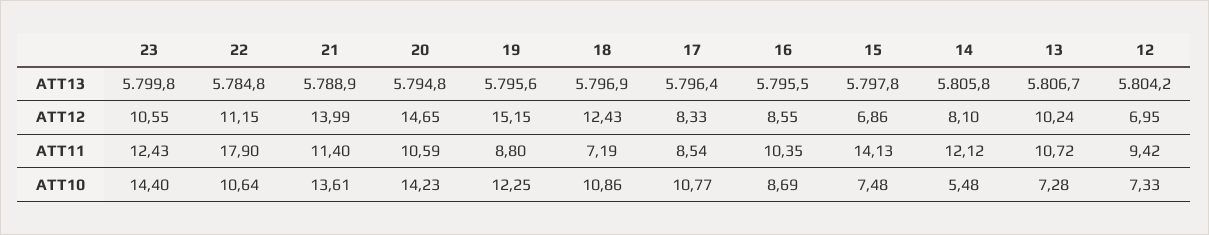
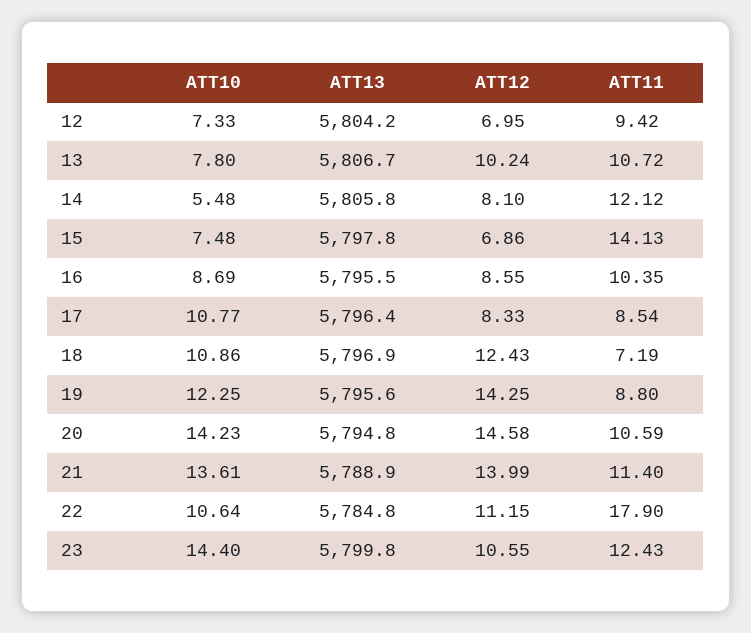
  {
    "23": {
      "ATT13": 5799.8,
      "ATT12": 10.55,
      "ATT11": 12.43,
      "ATT10": 14.4
    },
    "22": {
      "ATT13": 5784.8,
      "ATT12": 11.15,
      "ATT11": 17.9,
      "ATT10": 10.64
    },
    "21": {
      "ATT13": 5788.9,
      "ATT12": 13.99,
      "ATT11": 11.4,
      "ATT10": 13.61
    },
    "20": {
      "ATT13": 5794.8,
-     "ATT12": 14.65,
+     "ATT12": 14.58,
      "ATT11": 10.59,
      "ATT10": 14.23
    },
    "19": {
      "ATT13": 5795.6,
-     "ATT12": 15.15,
+     "ATT12": 14.25,
      "ATT11": 8.8,
      "ATT10": 12.25
    },
    "18": {
      "ATT13": 5796.9,
      "ATT12": 12.43,
      "ATT11": 7.19,
      "ATT10": 10.86
    },
    "17": {
      "ATT13": 5796.4,
      "ATT12": 8.33,
      "ATT11": 8.54,
      "ATT10": 10.77
    },
    "16": {
      "ATT13": 5795.5,
      "ATT12": 8.55,
      "ATT11": 10.35,
      "ATT10": 8.69
    },
    "15": {
      "ATT13": 5797.8,
      "ATT12": 6.86,
      "ATT11": 14.13,
      "ATT10": 7.48
    },
    "14": {
      "ATT13": 5805.8,
      "ATT12": 8.1,
      "ATT11": 12.12,
      "ATT10": 5.48
    },
    "13": {
      "ATT13": 5806.7,
      "ATT12": 10.24,
      "ATT11": 10.72,
-     "ATT10": 7.28
+     "ATT10": 7.8
    },
    "12": {
      "ATT13": 5804.2,
      "ATT12": 6.95,
      "ATT11": 9.42,
      "ATT10": 7.33
    }
  }

